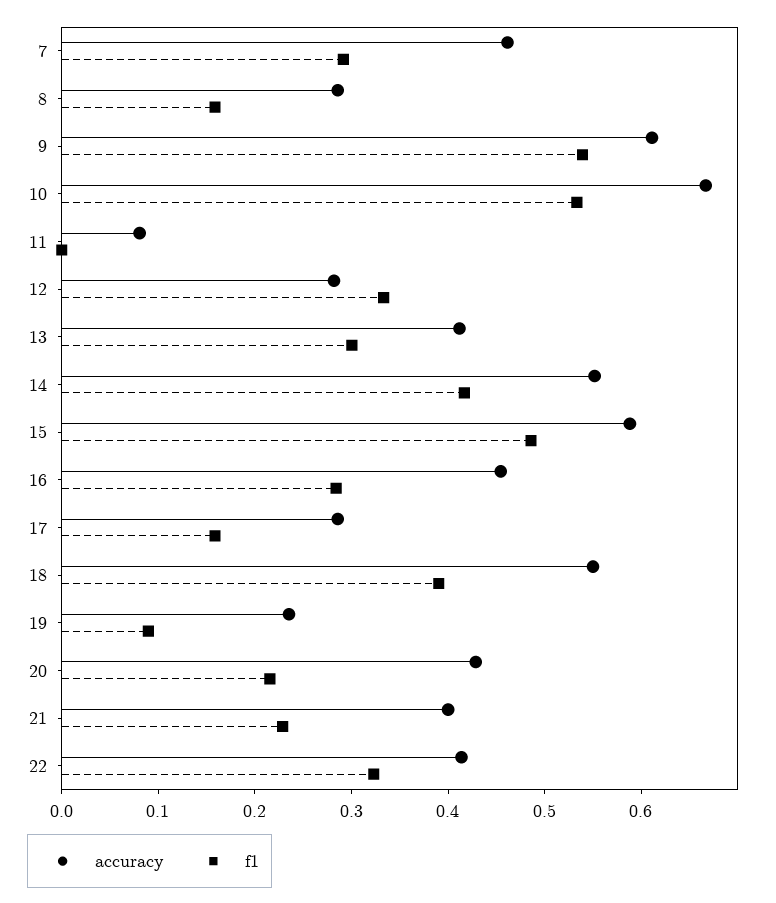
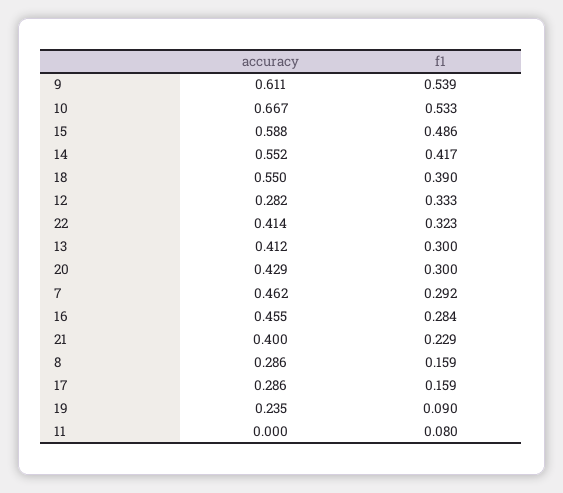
  {
    "accuracy": {
      "7": 0.462,
      "8": 0.286,
      "9": 0.611,
      "10": 0.667,
-     "11": 0.08,
+     "11": 0,
      "12": 0.282,
      "13": 0.412,
      "14": 0.552,
      "15": 0.588,
      "16": 0.455,
      "17": 0.286,
      "18": 0.55,
      "19": 0.235,
      "20": 0.429,
      "21": 0.4,
      "22": 0.414
    },
    "f1": {
      "7": 0.292,
      "8": 0.159,
      "9": 0.539,
      "10": 0.533,
-     "11": 0,
+     "11": 0.08,
      "12": 0.333,
      "13": 0.3,
      "14": 0.417,
      "15": 0.486,
      "16": 0.284,
      "17": 0.159,
      "18": 0.39,
      "19": 0.09,
-     "20": 0.22,
+     "20": 0.3,
      "21": 0.229,
      "22": 0.323
    }
  }

